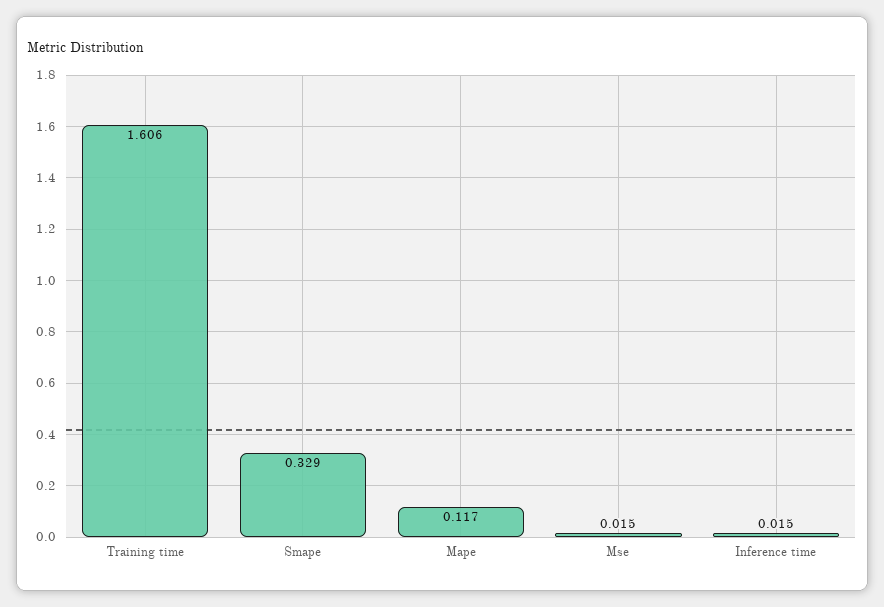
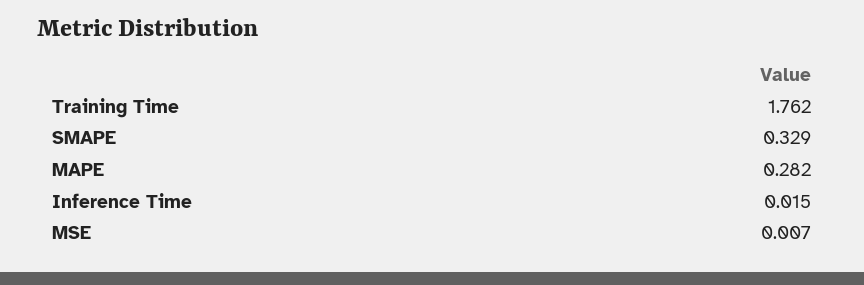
  {
-   "Training time": 1.606,
+   "Training time": 1.762,
    "Smape": 0.329,
-   "Mape": 0.117,
+   "Mape": 0.282,
-   "Mse": 0.015,
+   "Mse": 0.007,
    "Inference time": 0.015
  }

